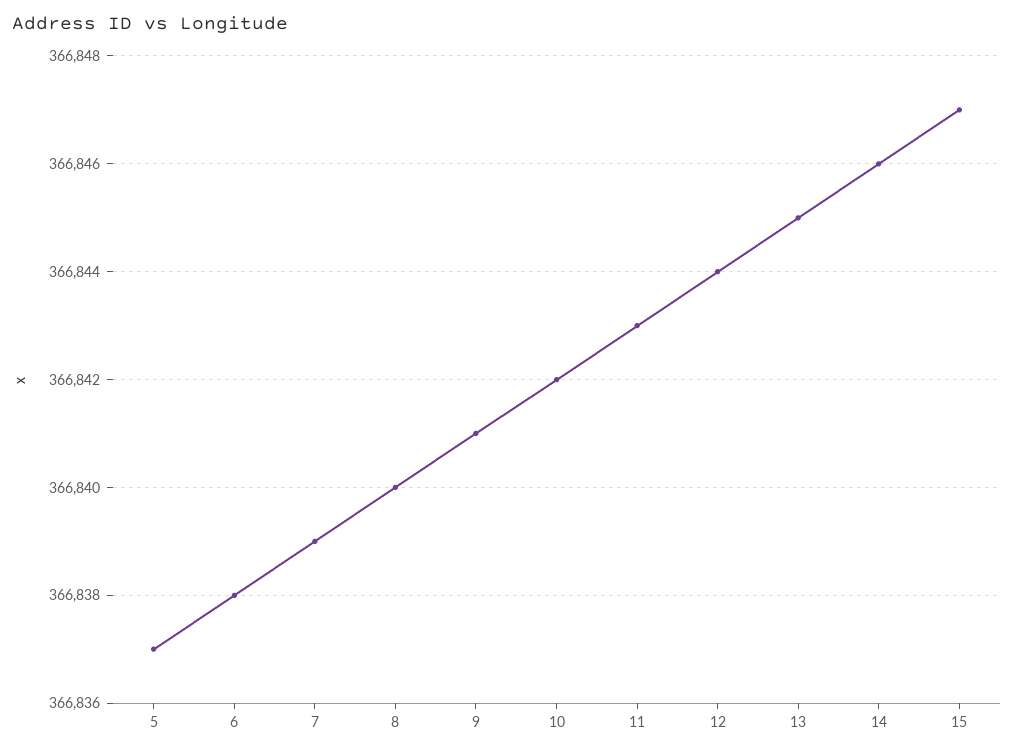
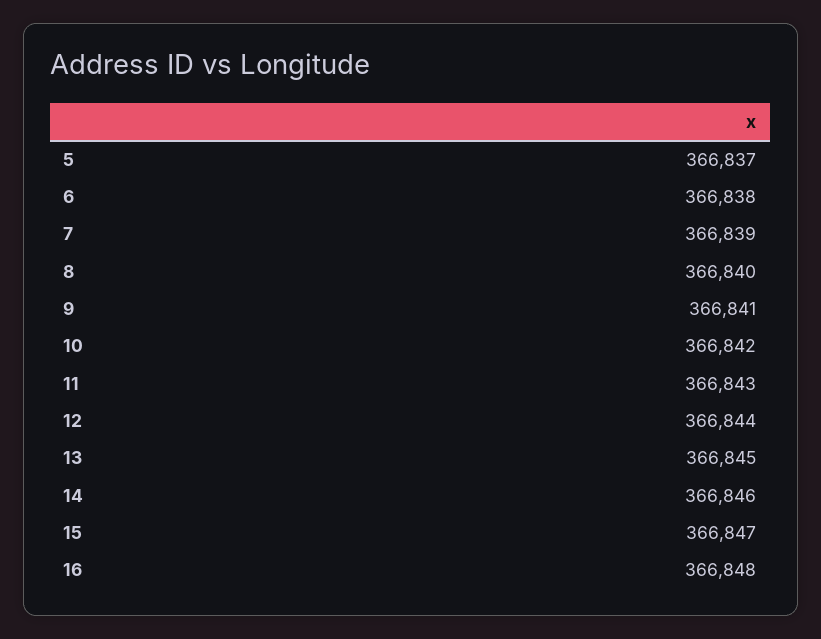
  {
    "5": 366837,
    "6": 366838,
    "7": 366839,
    "8": 366840,
    "9": 366841,
    "10": 366842,
    "11": 366843,
    "12": 366844,
    "13": 366845,
    "14": 366846,
-   "15": 366847
+   "15": 366847,
+   "16": 366848
  }

